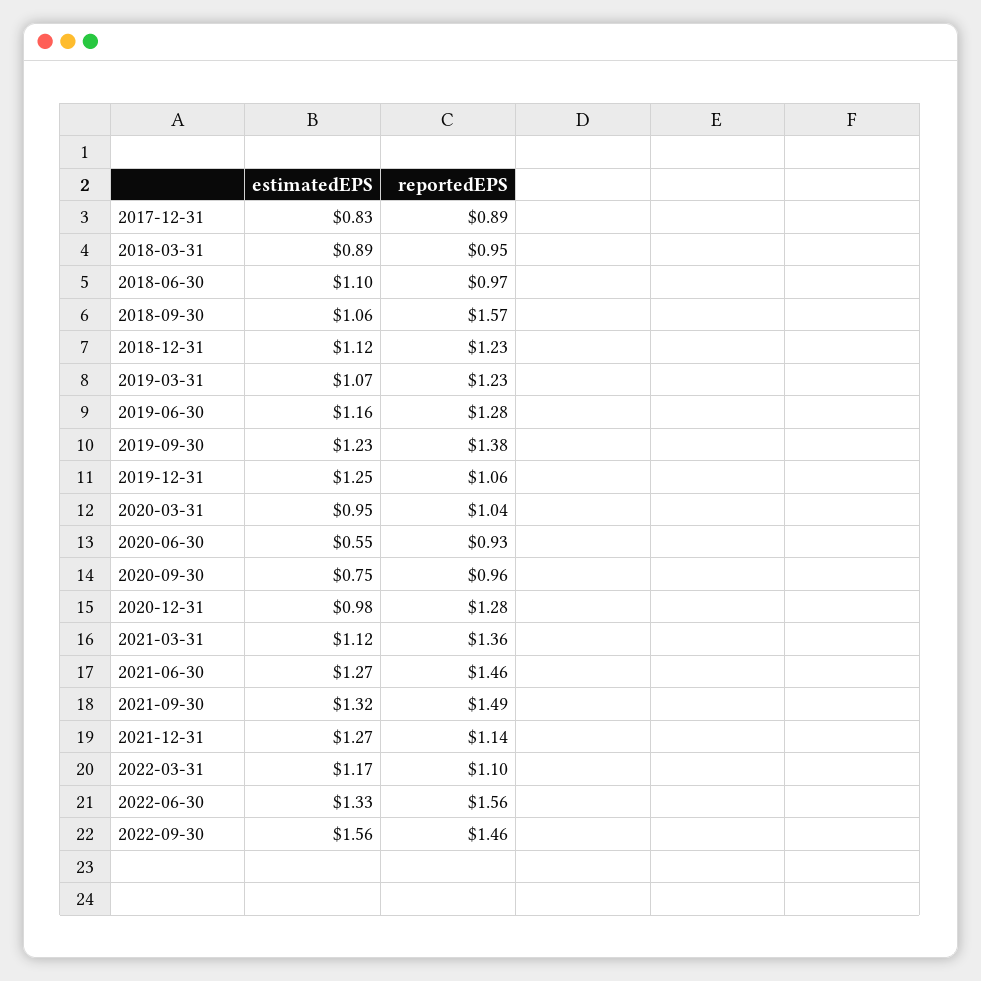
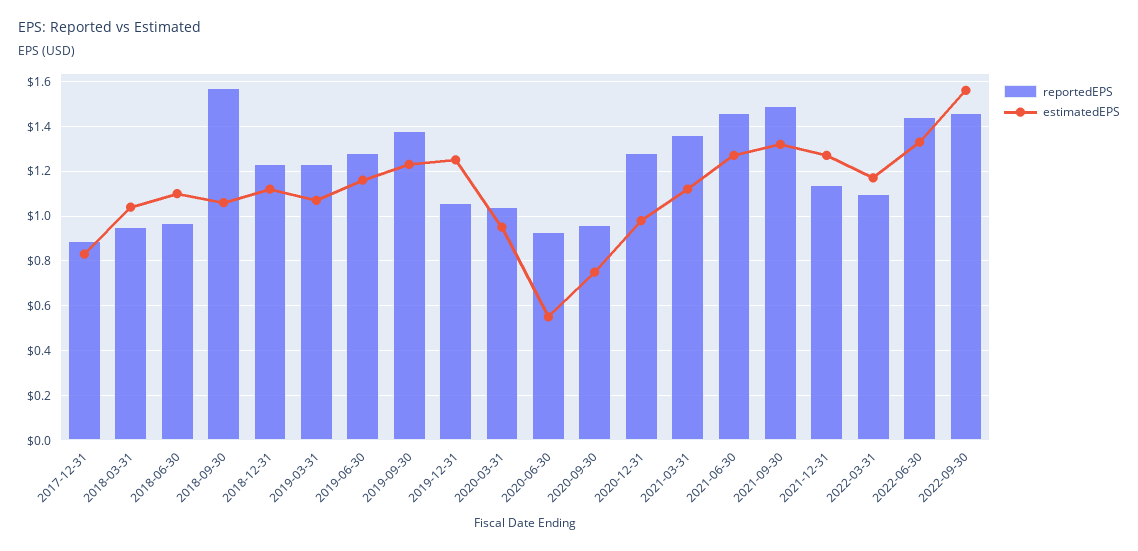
  {
    "estimatedEPS": {
      "2017-12-31": 0.83,
-     "2018-03-31": 0.89,
+     "2018-03-31": 1.05,
      "2018-06-30": 1.1,
      "2018-09-30": 1.06,
      "2018-12-31": 1.12,
      "2019-03-31": 1.07,
      "2019-06-30": 1.16,
      "2019-09-30": 1.23,
      "2019-12-31": 1.25,
      "2020-03-31": 0.95,
      "2020-06-30": 0.55,
      "2020-09-30": 0.75,
      "2020-12-31": 0.98,
      "2021-03-31": 1.12,
      "2021-06-30": 1.27,
      "2021-09-30": 1.32,
      "2021-12-31": 1.27,
      "2022-03-31": 1.17,
      "2022-06-30": 1.33,
      "2022-09-30": 1.56
    },
    "reportedEPS": {
      "2017-12-31": 0.89,
      "2018-03-31": 0.95,
      "2018-06-30": 0.97,
      "2018-09-30": 1.57,
      "2018-12-31": 1.23,
      "2019-03-31": 1.23,
      "2019-06-30": 1.28,
      "2019-09-30": 1.38,
      "2019-12-31": 1.06,
      "2020-03-31": 1.04,
      "2020-06-30": 0.93,
      "2020-09-30": 0.96,
      "2020-12-31": 1.28,
      "2021-03-31": 1.36,
      "2021-06-30": 1.46,
      "2021-09-30": 1.49,
      "2021-12-31": 1.14,
      "2022-03-31": 1.1,
-     "2022-06-30": 1.56,
+     "2022-06-30": 1.45,
      "2022-09-30": 1.46
    }
  }

